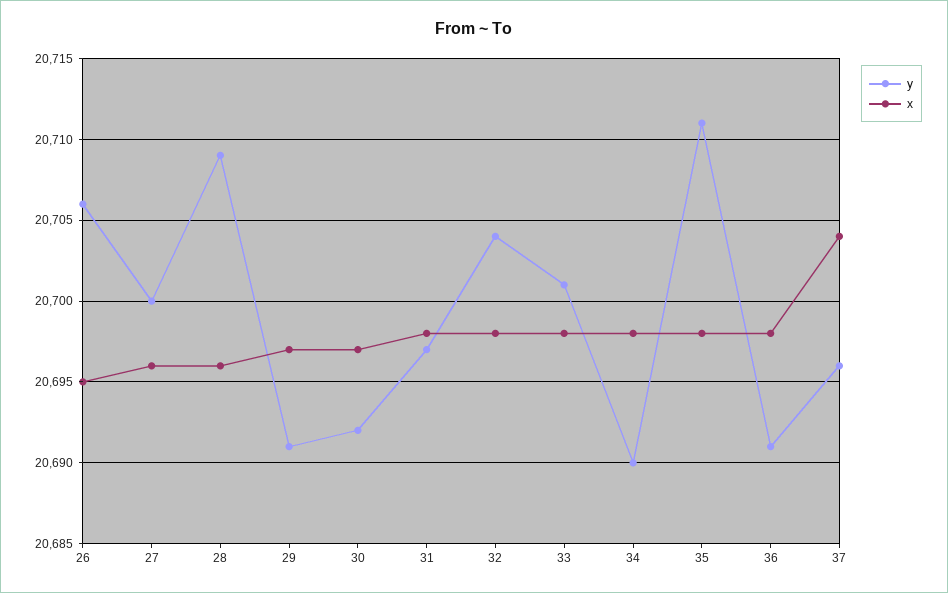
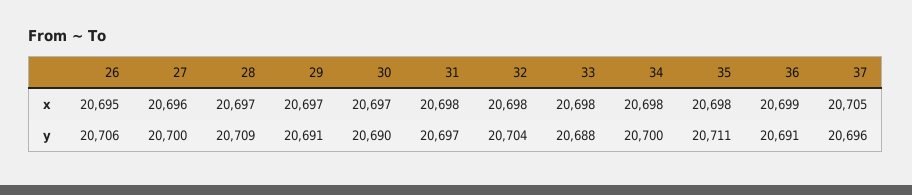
  {
    "y": {
      "26": 20706,
      "27": 20700,
      "28": 20709,
      "29": 20691,
-     "30": 20692,
+     "30": 20690,
      "31": 20697,
      "32": 20704,
-     "33": 20701,
+     "33": 20688,
-     "34": 20690,
+     "34": 20700,
      "35": 20711,
      "36": 20691,
      "37": 20696
    },
    "x": {
      "26": 20695,
      "27": 20696,
-     "28": 20696,
+     "28": 20697,
      "29": 20697,
      "30": 20697,
      "31": 20698,
      "32": 20698,
      "33": 20698,
      "34": 20698,
      "35": 20698,
-     "36": 20698,
+     "36": 20699,
-     "37": 20704
+     "37": 20705
    }
  }

